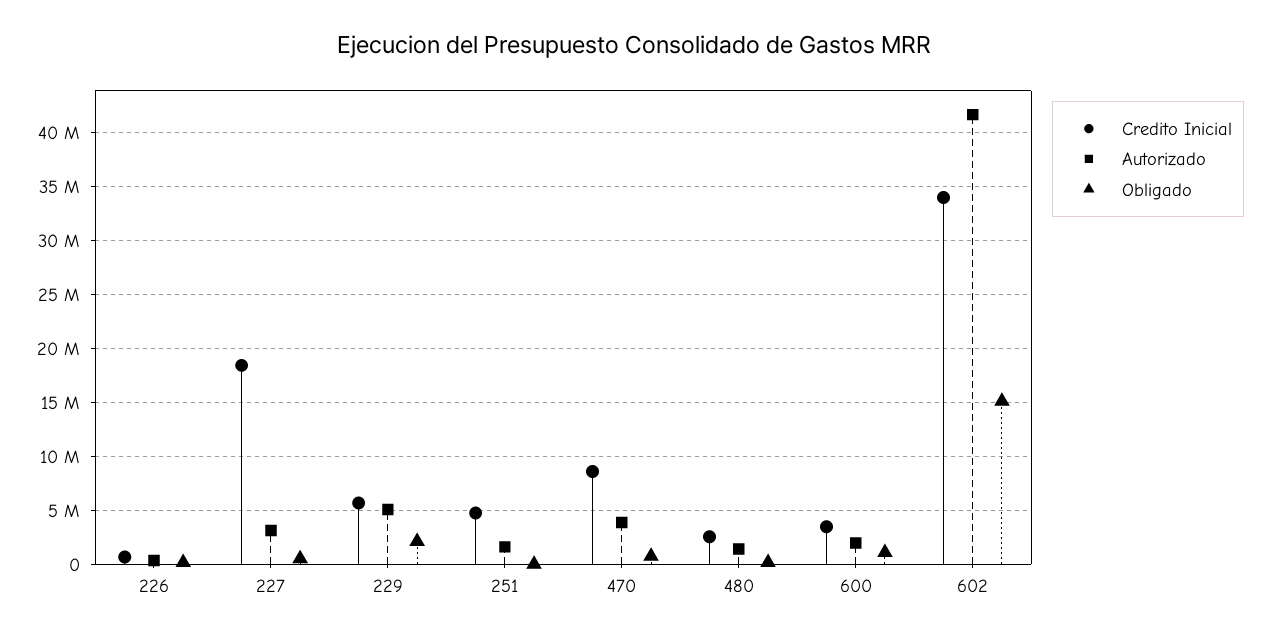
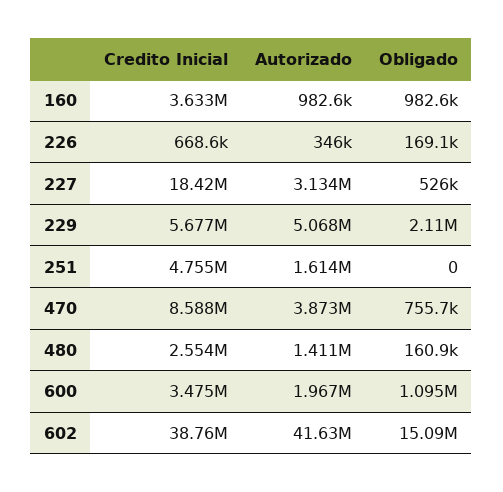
  {
    "Credito Inicial": {
      "226": 668600,
      "227": 18420000,
      "229": 5677000,
      "251": 4755000,
      "470": 8588000,
      "480": 2554000,
      "600": 3475000,
-     "602": 34000000
+     "602": 38760000,
+     "160": 3633000
    },
    "Autorizado": {
      "226": 346000,
      "227": 3134000,
      "229": 5068000,
      "251": 1614000,
      "470": 3873000,
      "480": 1411000,
      "600": 1967000,
-     "602": 41630000
+     "602": 41630000,
+     "160": 982600
    },
    "Obligado": {
      "226": 169100,
      "227": 526000,
      "229": 2110000,
      "251": 0,
      "470": 755700,
      "480": 160900,
      "600": 1095000,
-     "602": 15090000
+     "602": 15090000,
+     "160": 982600
    }
  }

